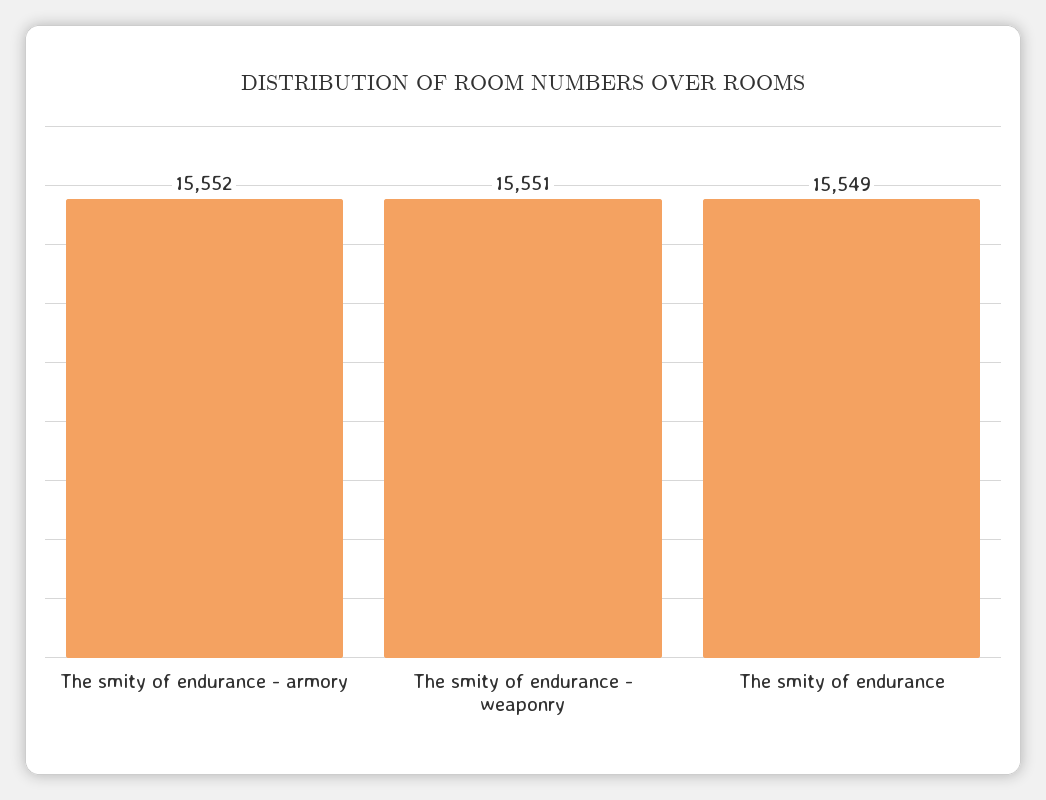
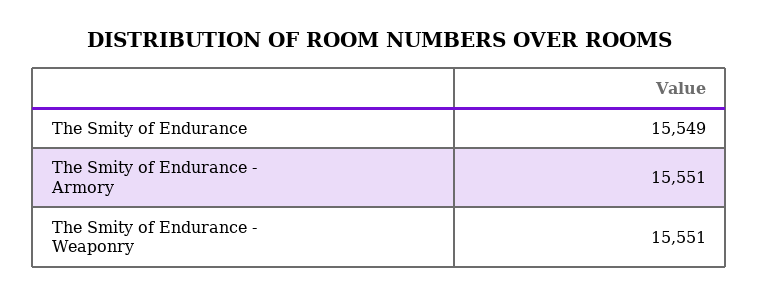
  {
-   "The smity of endurance - armory": 15552,
+   "The smity of endurance - armory": 15551,
    "The smity of endurance - weaponry": 15551,
    "The smity of endurance": 15549
  }

